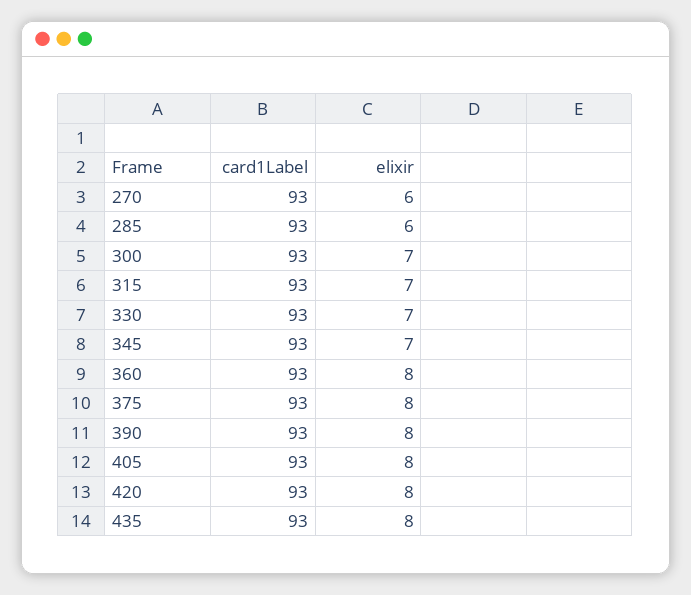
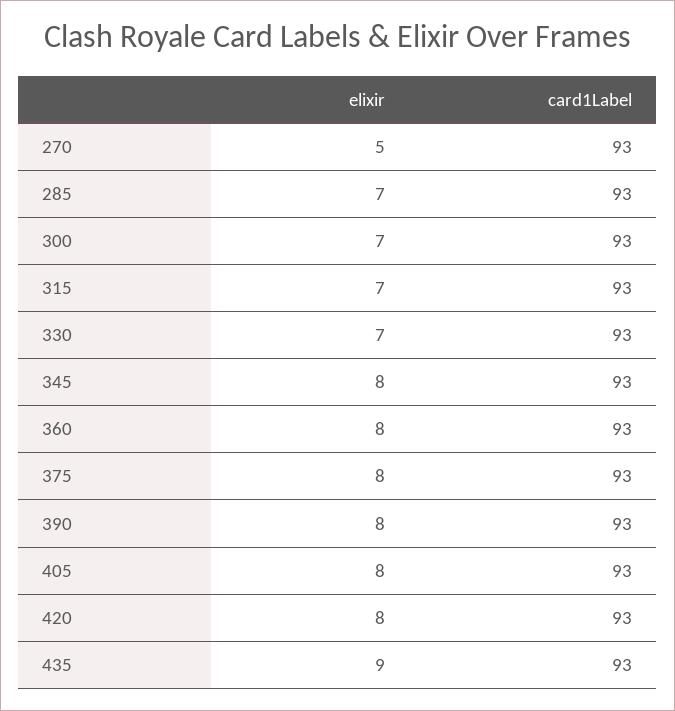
  {
    "card1Label": {
      "270": 93,
      "285": 93,
      "300": 93,
      "315": 93,
      "330": 93,
      "345": 93,
      "360": 93,
      "375": 93,
      "390": 93,
      "405": 93,
      "420": 93,
      "435": 93
    },
    "elixir": {
-     "270": 6,
+     "270": 5,
-     "285": 6,
+     "285": 7,
      "300": 7,
      "315": 7,
      "330": 7,
-     "345": 7,
+     "345": 8,
      "360": 8,
      "375": 8,
      "390": 8,
      "405": 8,
      "420": 8,
-     "435": 8
+     "435": 9
    }
  }

